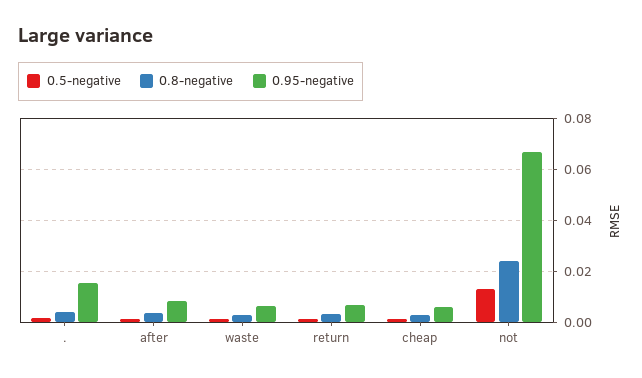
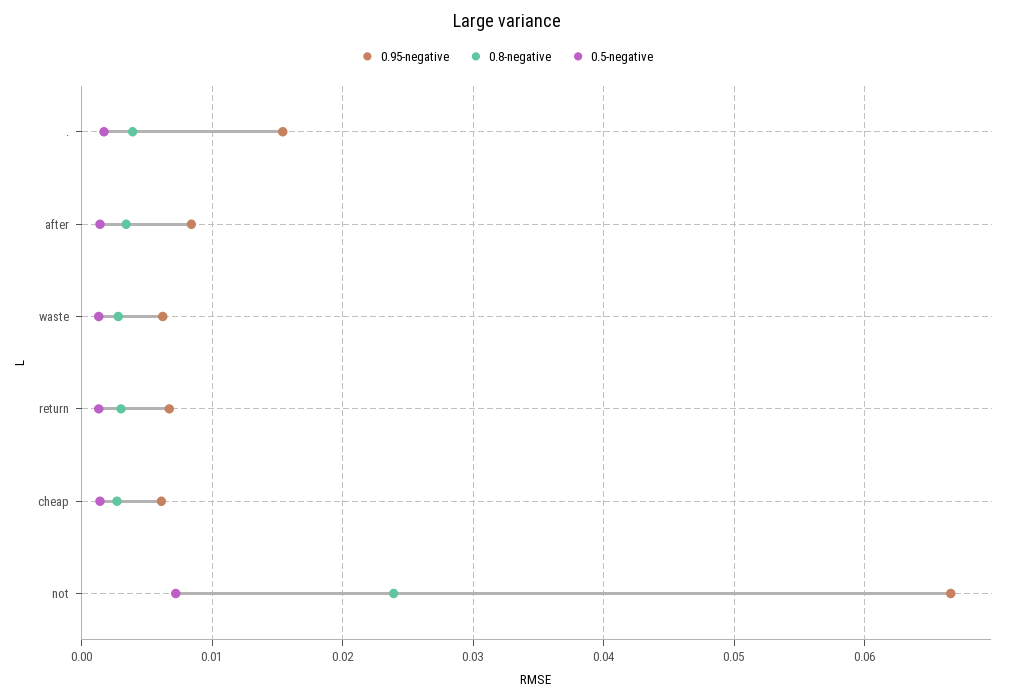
  {
    "0.5-negative": {
      ".": 0.002,
      "after": 0.001,
      "waste": 0.001,
      "return": 0.001,
      "cheap": 0.001,
-     "not": 0.0125
+     "not": 0.007
    },
    "0.8-negative": {
      ".": 0.004,
      "after": 0.003,
      "waste": 0.003,
      "return": 0.003,
      "cheap": 0.003,
      "not": 0.024
    },
    "0.95-negative": {
      ".": 0.015,
      "after": 0.008,
      "waste": 0.006,
      "return": 0.007,
      "cheap": 0.006,
      "not": 0.067
    }
  }

